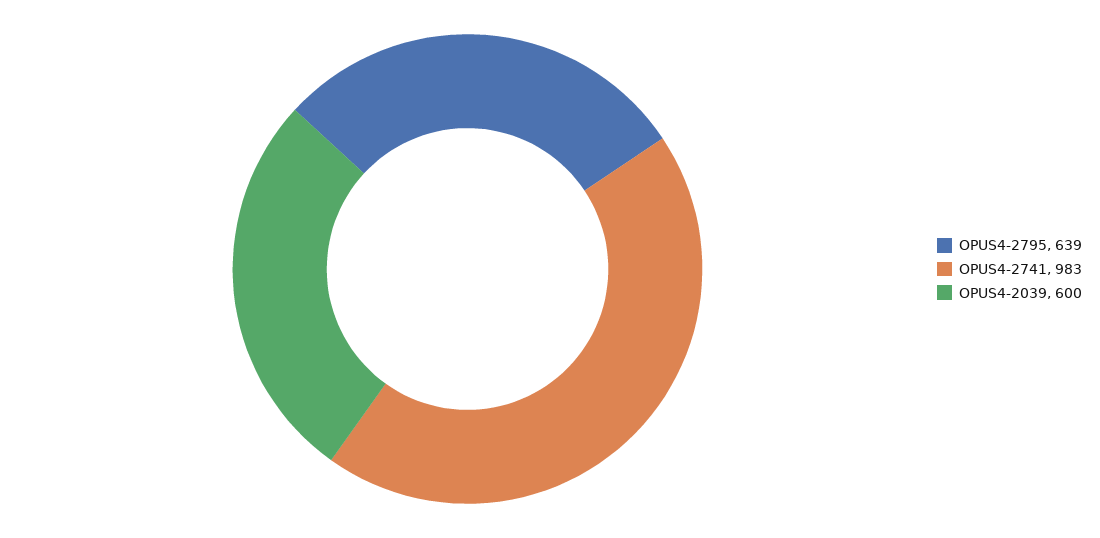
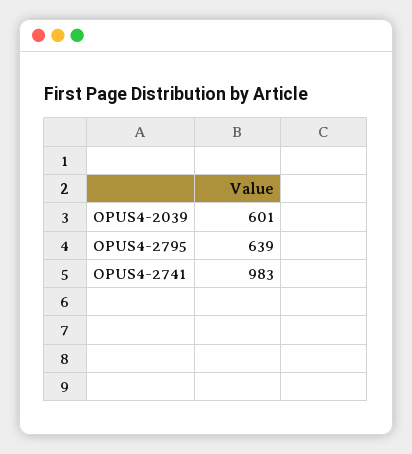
  {
    "OPUS4-2795": 639,
    "OPUS4-2741": 983,
-   "OPUS4-2039": 600
+   "OPUS4-2039": 601
  }

